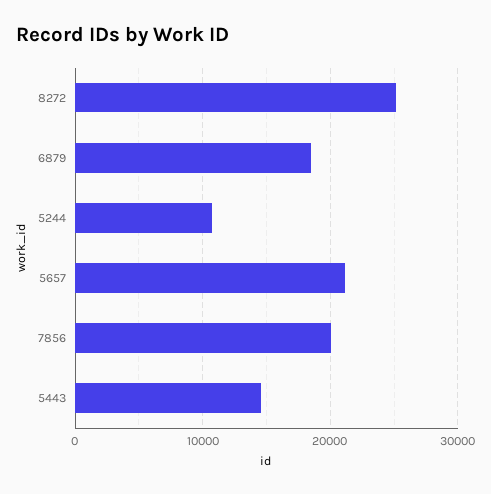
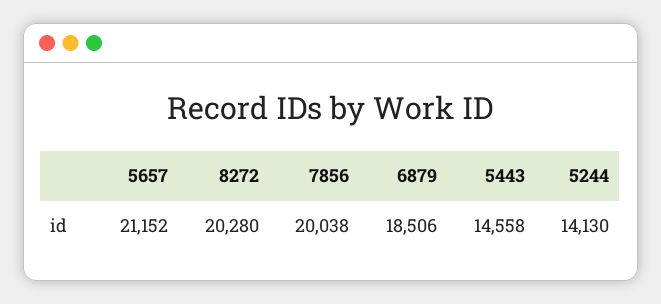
  {
-   "8272": 25000,
+   "8272": 20280,
    "6879": 18506,
-   "5244": 11000,
+   "5244": 14130,
    "5657": 21152,
    "7856": 20038,
    "5443": 14558
  }

